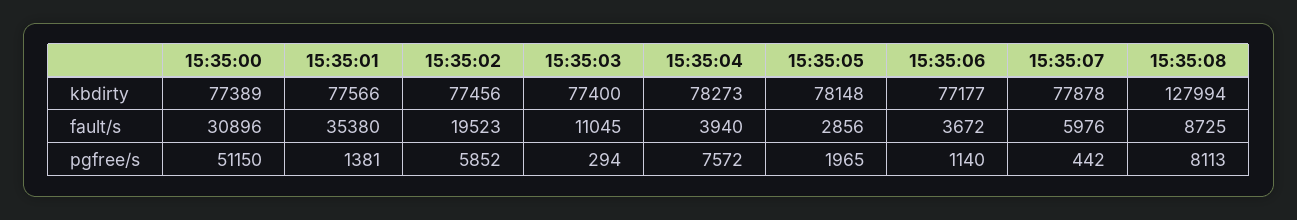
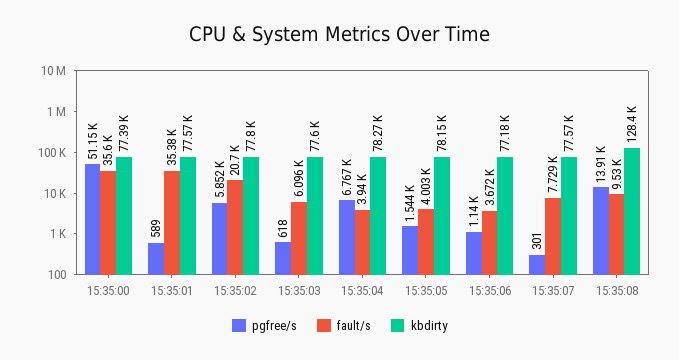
  {
    "kbdirty": {
      "15:35:00": 77389,
      "15:35:01": 77566,
-     "15:35:02": 77456,
+     "15:35:02": 77800,
-     "15:35:03": 77400,
+     "15:35:03": 77600,
      "15:35:04": 78273,
      "15:35:05": 78148,
      "15:35:06": 77177,
-     "15:35:07": 77878,
+     "15:35:07": 77570,
-     "15:35:08": 127994
+     "15:35:08": 128400
    },
    "fault/s": {
-     "15:35:00": 30896,
+     "15:35:00": 35600,
      "15:35:01": 35380,
-     "15:35:02": 19523,
+     "15:35:02": 20700,
-     "15:35:03": 11045,
+     "15:35:03": 6096,
      "15:35:04": 3940,
-     "15:35:05": 2856,
+     "15:35:05": 4003,
      "15:35:06": 3672,
-     "15:35:07": 5976,
+     "15:35:07": 7729,
-     "15:35:08": 8725
+     "15:35:08": 9530
    },
    "pgfree/s": {
      "15:35:00": 51150,
-     "15:35:01": 1381,
+     "15:35:01": 589,
      "15:35:02": 5852,
-     "15:35:03": 294,
+     "15:35:03": 618,
-     "15:35:04": 7572,
+     "15:35:04": 6767,
-     "15:35:05": 1965,
+     "15:35:05": 1544,
      "15:35:06": 1140,
-     "15:35:07": 442,
+     "15:35:07": 301,
-     "15:35:08": 8113
+     "15:35:08": 13910
    }
  }

